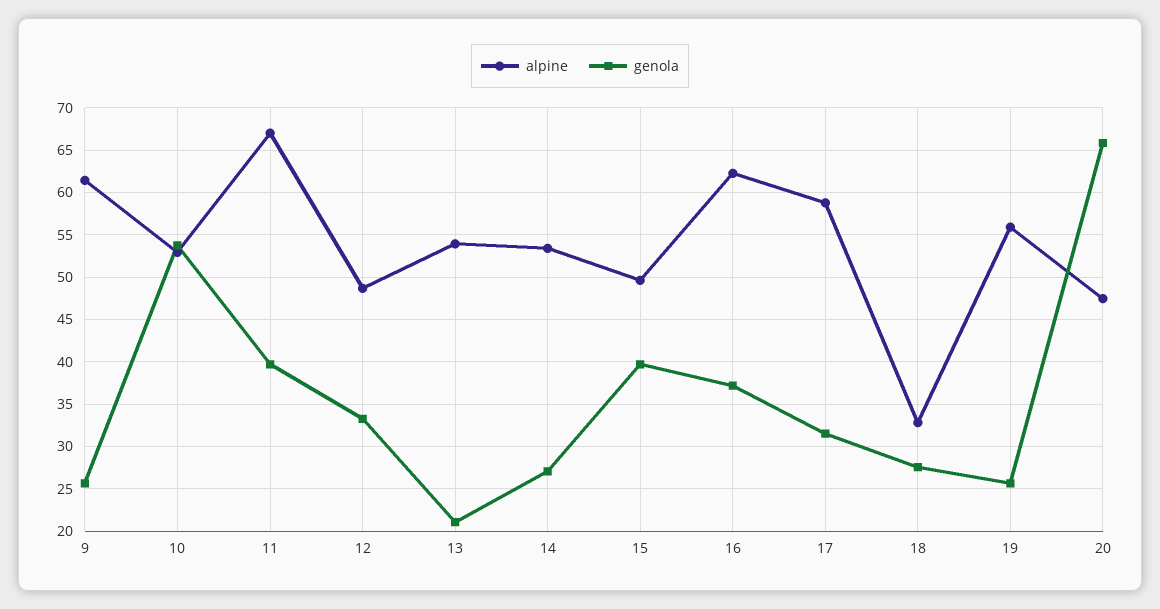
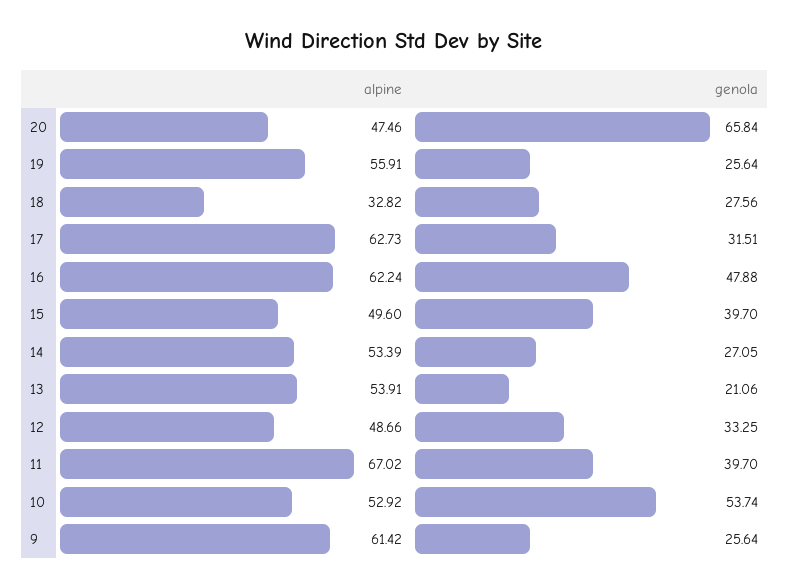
  {
    "alpine": {
      "9": 61.42,
      "10": 52.92,
      "11": 67.02,
      "12": 48.66,
      "13": 53.91,
      "14": 53.39,
      "15": 49.6,
      "16": 62.24,
-     "17": 59,
+     "17": 62.73,
      "18": 32.82,
      "19": 55.91,
      "20": 47.46
    },
    "genola": {
      "9": 25.64,
      "10": 53.74,
      "11": 39.7,
      "12": 33.25,
      "13": 21.06,
      "14": 27.05,
      "15": 39.7,
-     "16": 37,
+     "16": 47.88,
      "17": 31.51,
      "18": 27.56,
      "19": 25.64,
      "20": 65.84
    }
  }

